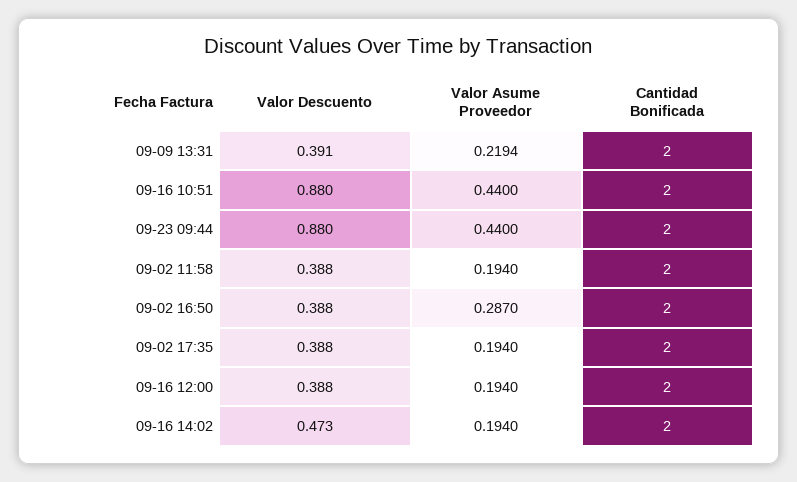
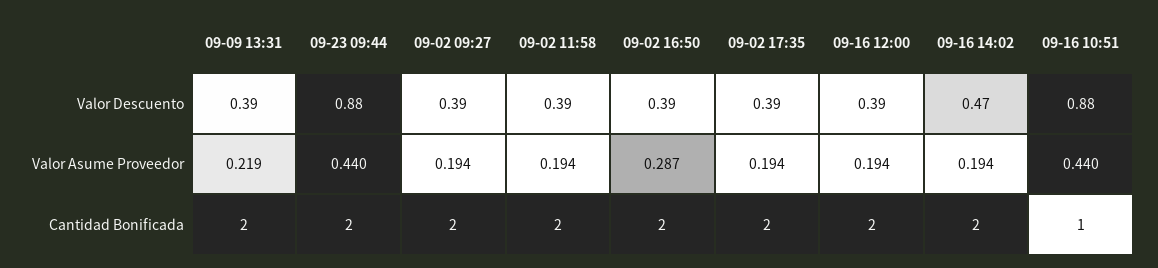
  {
    "Valor Descuento": {
      "09-09 13:31": 0.391,
      "09-16 10:51": 0.88,
      "09-23 09:44": 0.88,
      "09-02 11:58": 0.388,
      "09-02 16:50": 0.388,
      "09-02 17:35": 0.388,
      "09-16 12:00": 0.388,
-     "09-16 14:02": 0.473
+     "09-16 14:02": 0.473,
+     "09-02 09:27": 0.39
    },
    "Valor Asume Proveedor": {
      "09-09 13:31": 0.2194,
      "09-16 10:51": 0.44,
      "09-23 09:44": 0.44,
      "09-02 11:58": 0.194,
      "09-02 16:50": 0.287,
      "09-02 17:35": 0.194,
      "09-16 12:00": 0.194,
-     "09-16 14:02": 0.194
+     "09-16 14:02": 0.194,
+     "09-02 09:27": 0.194
    },
    "Cantidad Bonificada": {
      "09-09 13:31": 2,
-     "09-16 10:51": 2,
+     "09-16 10:51": 1,
      "09-23 09:44": 2,
      "09-02 11:58": 2,
      "09-02 16:50": 2,
      "09-02 17:35": 2,
      "09-16 12:00": 2,
-     "09-16 14:02": 2
+     "09-16 14:02": 2,
+     "09-02 09:27": 2
    }
  }

